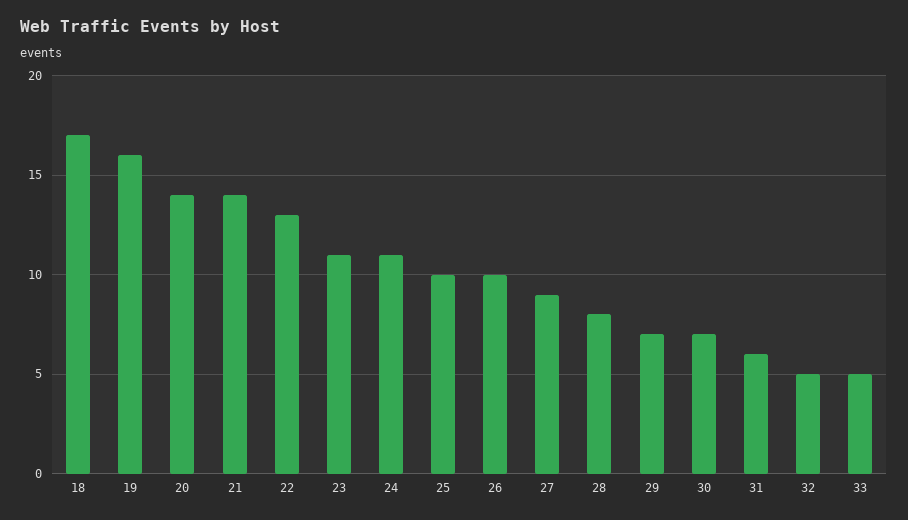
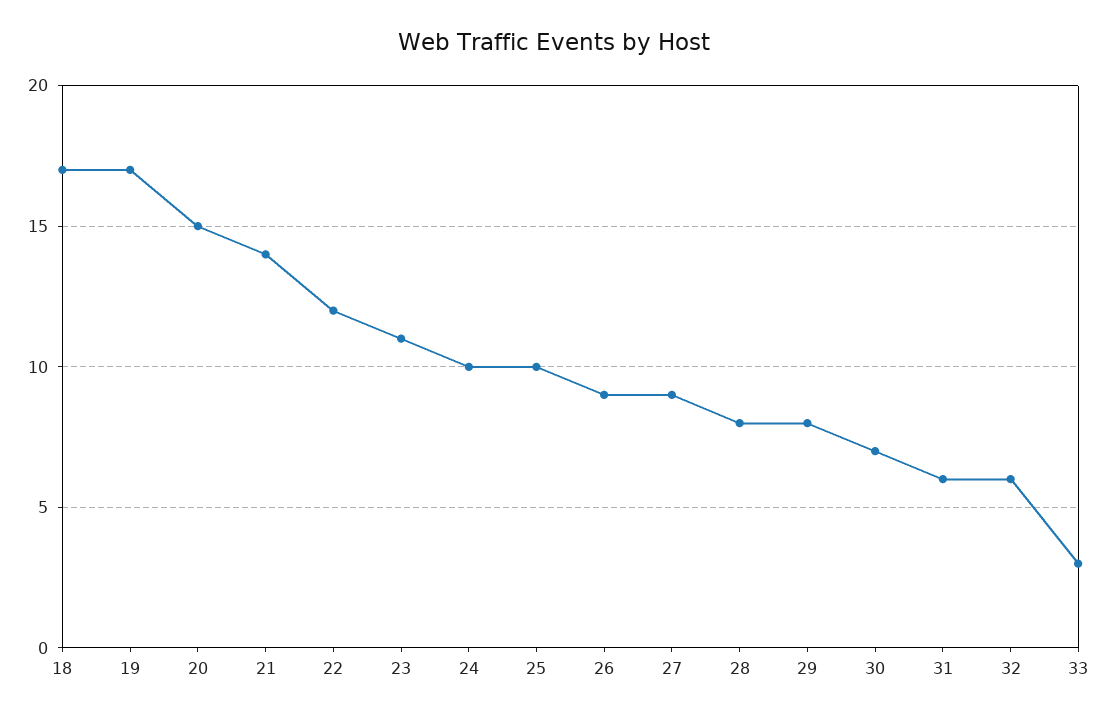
  {
    "18": 17,
-   "19": 16,
+   "19": 17,
-   "20": 14,
+   "20": 15,
    "21": 14,
-   "22": 13,
+   "22": 12,
    "23": 11,
-   "24": 11,
+   "24": 10,
    "25": 10,
-   "26": 10,
+   "26": 9,
    "27": 9,
    "28": 8,
-   "29": 7,
+   "29": 8,
    "30": 7,
    "31": 6,
-   "32": 5,
+   "32": 6,
-   "33": 5
+   "33": 3
  }

